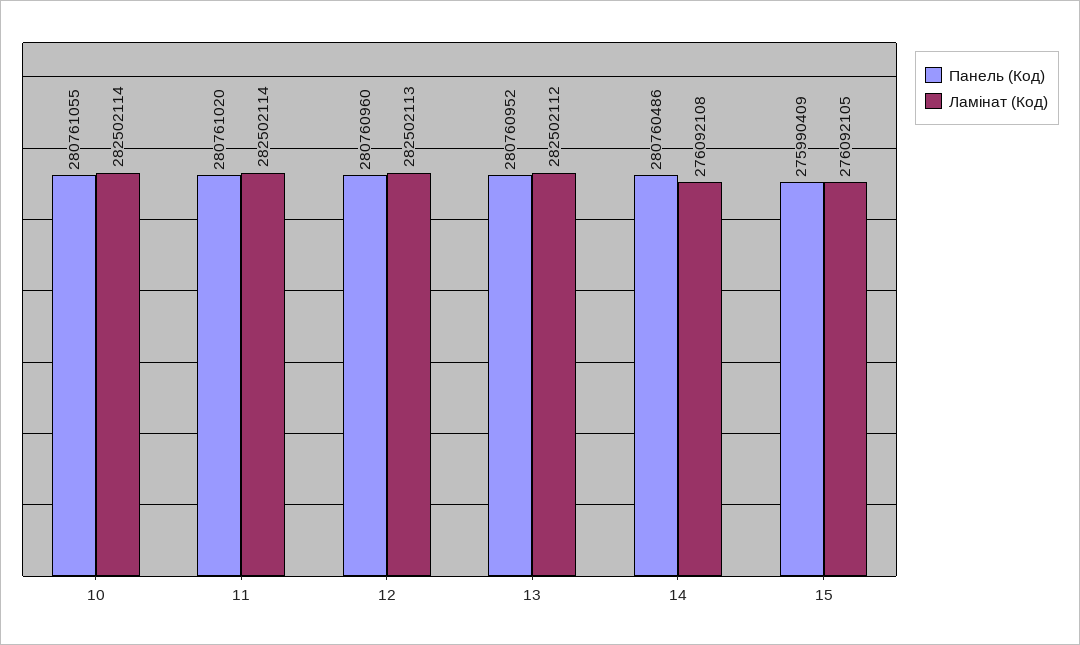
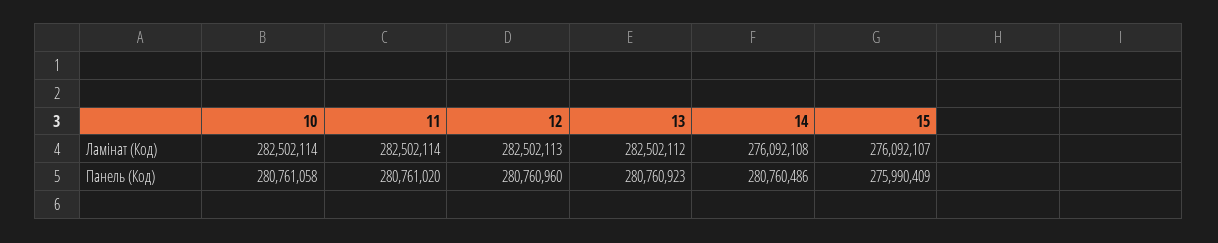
  {
    "Панель (Код)": {
-     "10": 280761055,
+     "10": 280761058,
      "11": 280761020,
      "12": 280760960,
-     "13": 280760952,
+     "13": 280760923,
      "14": 280760486,
      "15": 275990409
    },
    "Ламінат (Код)": {
      "10": 282502114,
      "11": 282502114,
      "12": 282502113,
      "13": 282502112,
      "14": 276092108,
-     "15": 276092105
+     "15": 276092107
    }
  }

